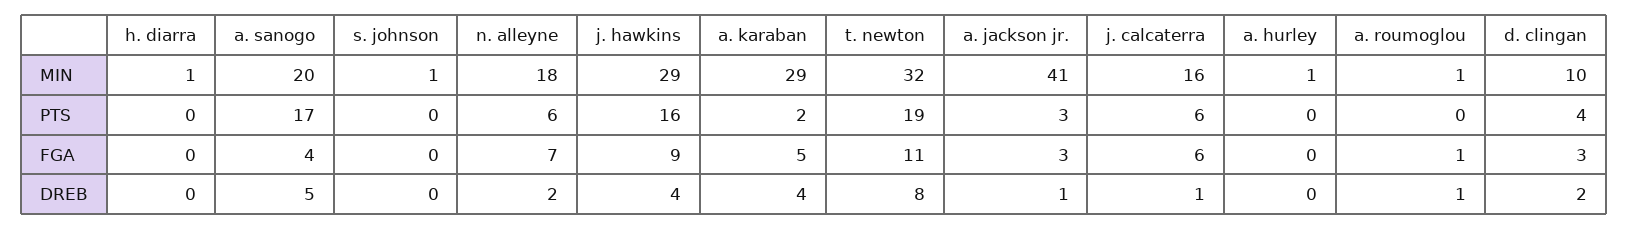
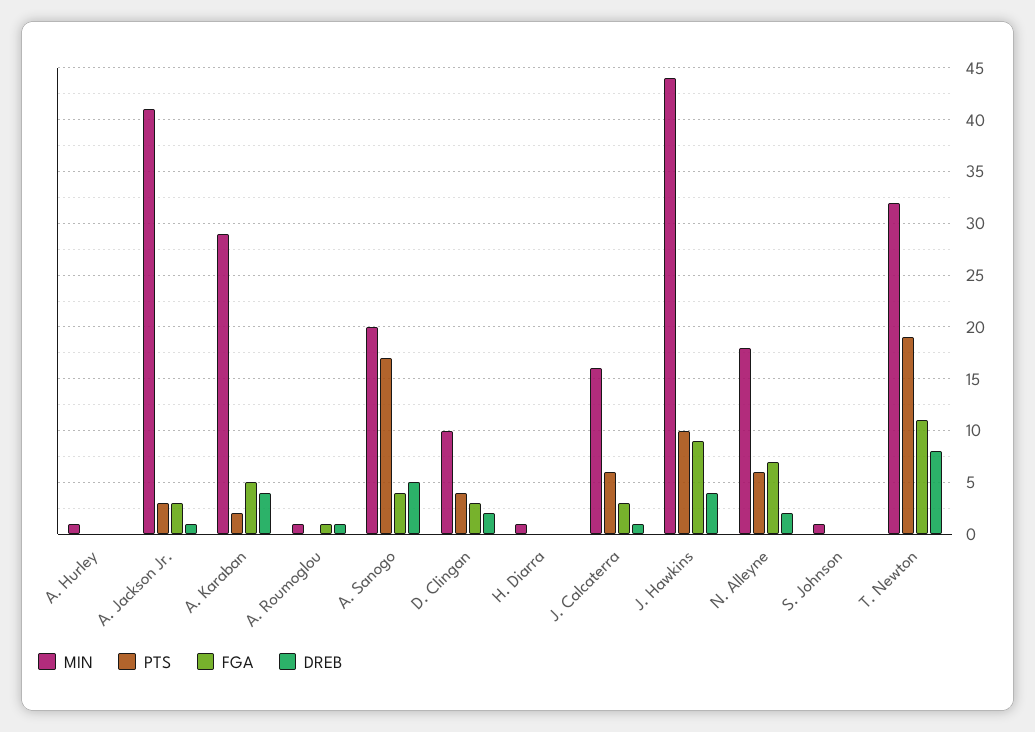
  {
    "MIN": {
      "h. diarra": 1,
      "a. sanogo": 20,
      "s. johnson": 1,
      "n. alleyne": 18,
-     "j. hawkins": 29,
+     "j. hawkins": 44,
      "a. karaban": 29,
      "t. newton": 32,
      "a. jackson jr.": 41,
      "j. calcaterra": 16,
      "a. hurley": 1,
      "a. roumoglou": 1,
      "d. clingan": 10
    },
    "PTS": {
      "h. diarra": 0,
      "a. sanogo": 17,
      "s. johnson": 0,
      "n. alleyne": 6,
-     "j. hawkins": 16,
+     "j. hawkins": 10,
      "a. karaban": 2,
      "t. newton": 19,
      "a. jackson jr.": 3,
      "j. calcaterra": 6,
      "a. hurley": 0,
      "a. roumoglou": 0,
      "d. clingan": 4
    },
    "FGA": {
      "h. diarra": 0,
      "a. sanogo": 4,
      "s. johnson": 0,
      "n. alleyne": 7,
      "j. hawkins": 9,
      "a. karaban": 5,
      "t. newton": 11,
      "a. jackson jr.": 3,
-     "j. calcaterra": 6,
+     "j. calcaterra": 3,
      "a. hurley": 0,
      "a. roumoglou": 1,
      "d. clingan": 3
    },
    "DREB": {
      "h. diarra": 0,
      "a. sanogo": 5,
      "s. johnson": 0,
      "n. alleyne": 2,
      "j. hawkins": 4,
      "a. karaban": 4,
      "t. newton": 8,
      "a. jackson jr.": 1,
      "j. calcaterra": 1,
      "a. hurley": 0,
      "a. roumoglou": 1,
      "d. clingan": 2
    }
  }

